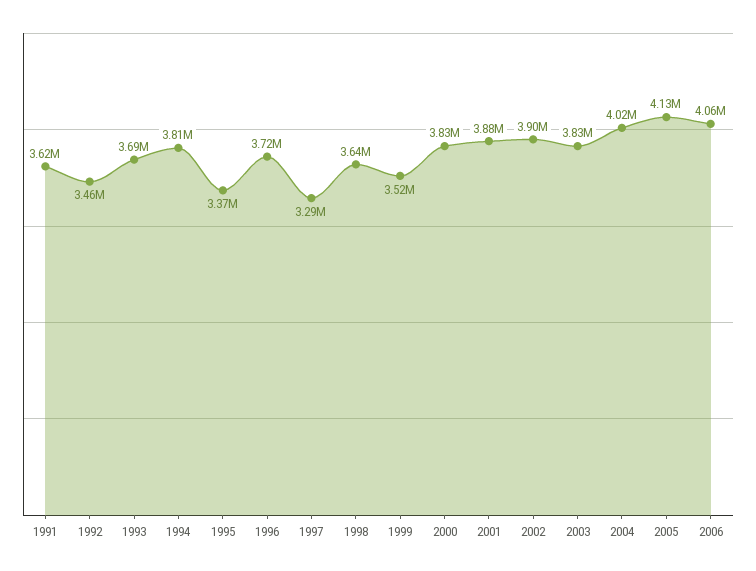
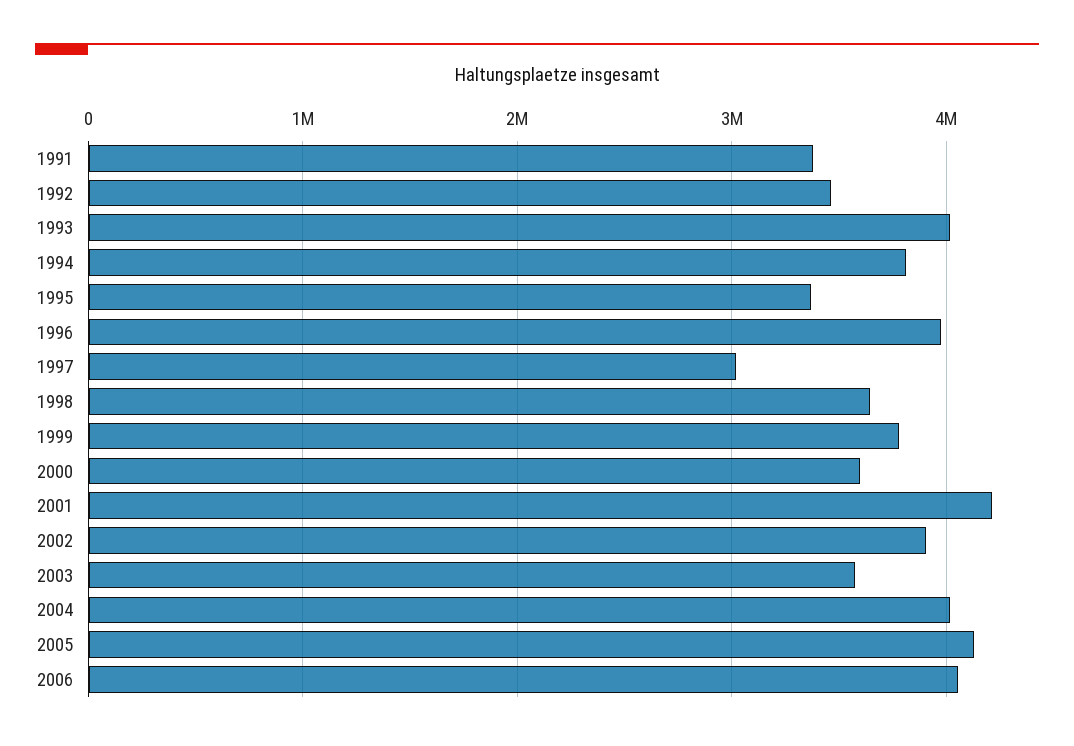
  {
-   "1991": 3620000,
+   "1991": 3400000,
    "1992": 3460000,
-   "1993": 3690000,
+   "1993": 4000000,
    "1994": 3810000,
    "1995": 3370000,
-   "1996": 3720000,
+   "1996": 4000000,
-   "1997": 3290000,
+   "1997": 3000000,
    "1998": 3640000,
-   "1999": 3520000,
+   "1999": 3800000,
-   "2000": 3830000,
+   "2000": 3600000,
-   "2001": 3880000,
+   "2001": 4200000,
    "2002": 3900000,
-   "2003": 3830000,
+   "2003": 3600000,
    "2004": 4020000,
    "2005": 4130000,
    "2006": 4060000
  }

